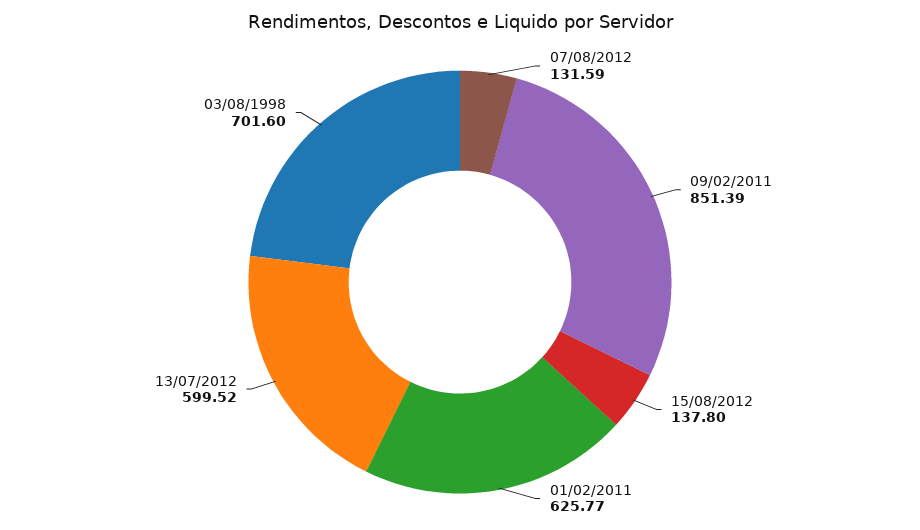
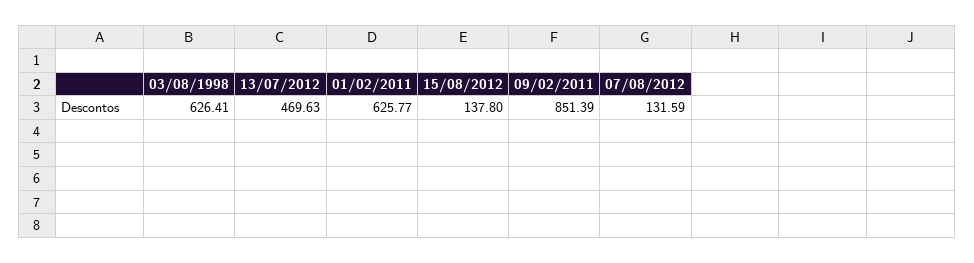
  {
    "07/08/2012": 131.59,
    "09/02/2011": 851.39,
    "15/08/2012": 137.8,
    "01/02/2011": 625.77,
-   "13/07/2012": 599.52,
+   "13/07/2012": 469.63,
-   "03/08/1998": 701.6
+   "03/08/1998": 626.41
  }

